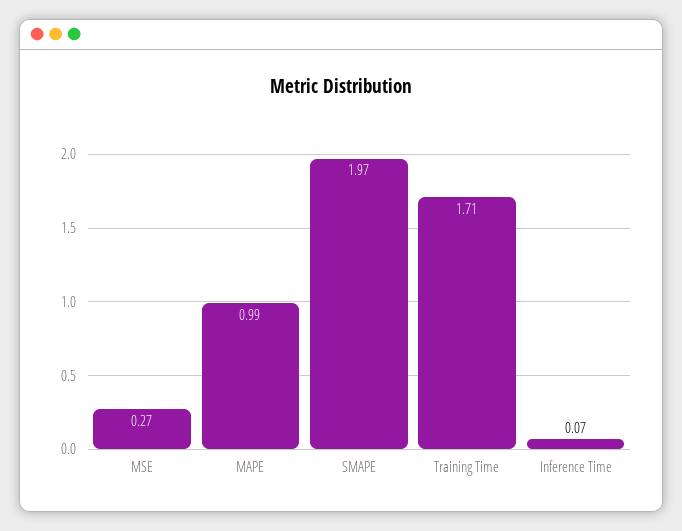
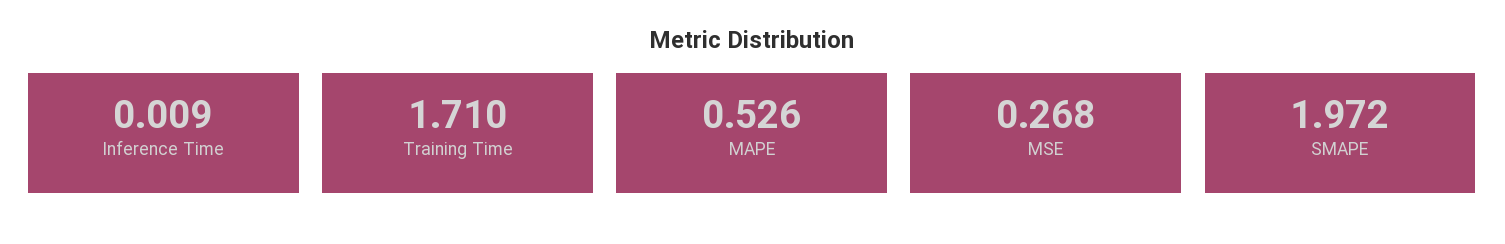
  {
    "MSE": 0.268,
-   "MAPE": 0.99,
+   "MAPE": 0.526,
    "SMAPE": 1.972,
    "Training Time": 1.71,
-   "Inference Time": 0.07
+   "Inference Time": 0.009
  }

